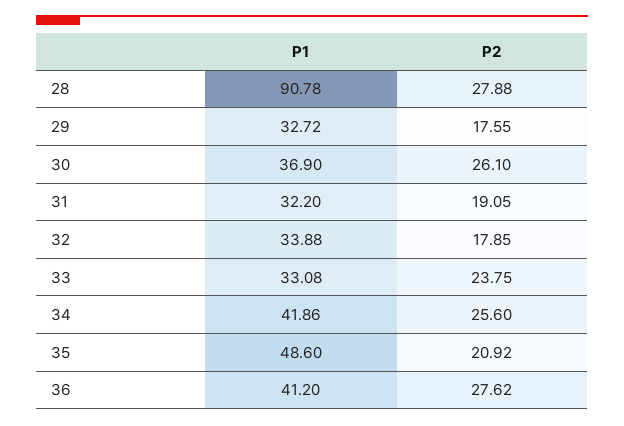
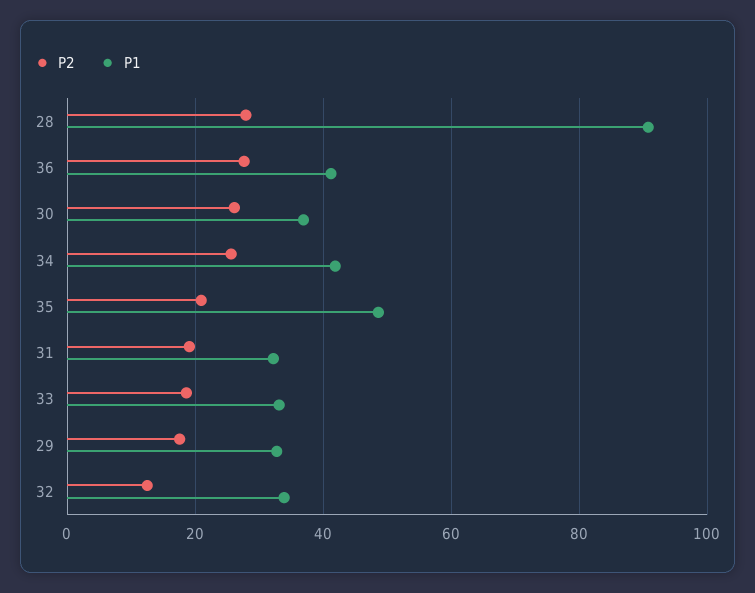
  {
    "P1": {
      "28": 90.78,
      "29": 32.72,
      "30": 36.9,
      "31": 32.2,
      "32": 33.88,
      "33": 33.08,
      "34": 41.86,
      "35": 48.6,
      "36": 41.2
    },
    "P2": {
      "28": 27.88,
      "29": 17.55,
      "30": 26.1,
      "31": 19.05,
-     "32": 17.85,
+     "32": 12,
-     "33": 23.75,
+     "33": 18,
      "34": 25.6,
      "35": 20.92,
      "36": 27.62
    }
  }

